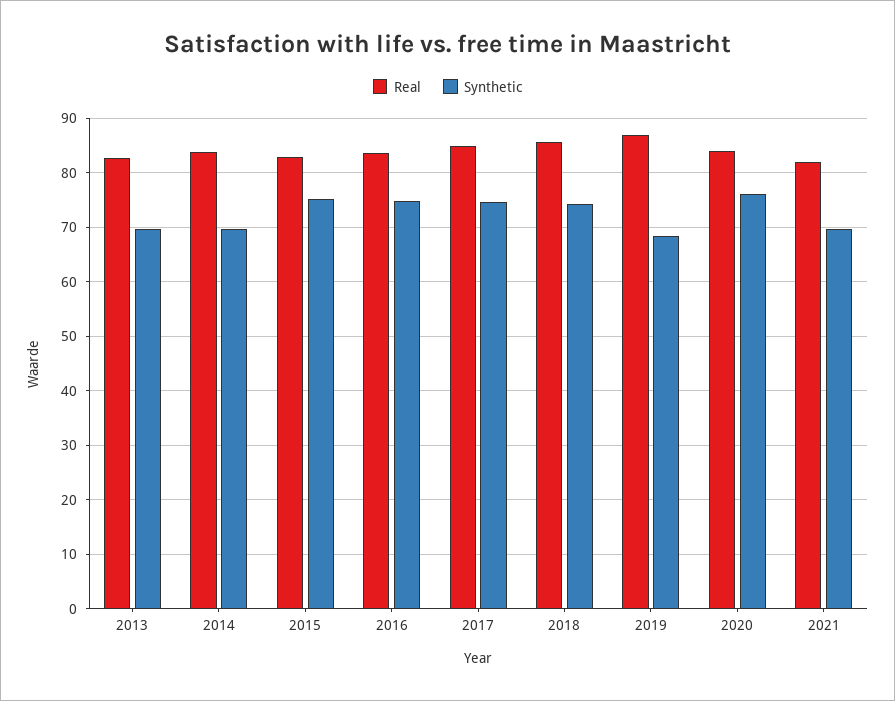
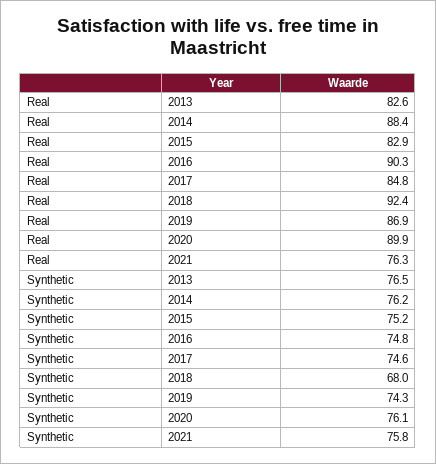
  {
    "Real": {
      "2013": 82.6,
-     "2014": 84,
+     "2014": 88.4,
      "2015": 82.9,
-     "2016": 84,
+     "2016": 90.3,
      "2017": 84.8,
-     "2018": 86,
+     "2018": 92.4,
      "2019": 86.9,
-     "2020": 84,
+     "2020": 89.9,
-     "2021": 82
+     "2021": 76.3
    },
    "Synthetic": {
-     "2013": 70,
+     "2013": 76.5,
-     "2014": 70,
+     "2014": 76.2,
      "2015": 75.2,
      "2016": 74.8,
      "2017": 74.6,
-     "2018": 74,
+     "2018": 68,
-     "2019": 68,
+     "2019": 74.3,
      "2020": 76.1,
-     "2021": 70
+     "2021": 75.8
    }
  }

